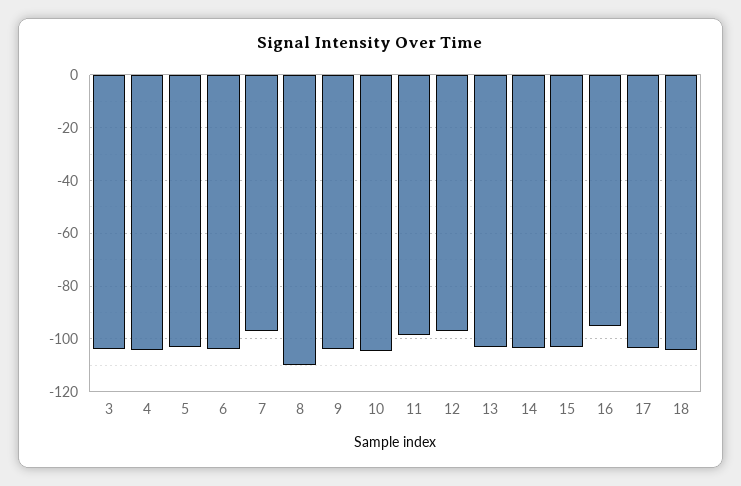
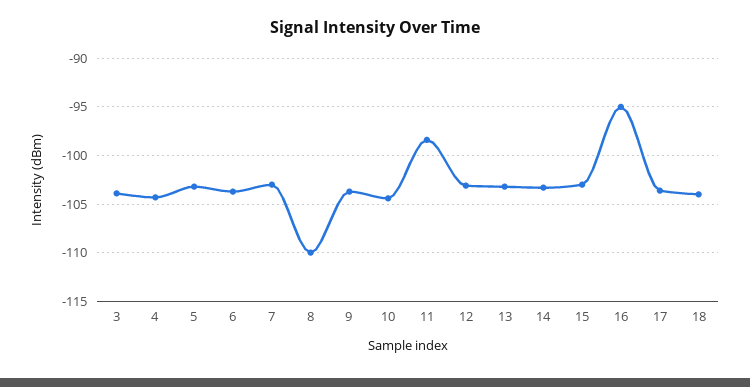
  {
    "3": -104,
    "4": -104,
    "5": -103,
    "6": -104,
-   "7": -97.5,
+   "7": -103,
    "8": -110,
    "9": -104,
    "10": -104,
    "11": -98,
-   "12": -97.5,
+   "12": -103,
    "13": -103,
    "14": -103,
    "15": -103,
    "16": -95,
    "17": -104,
    "18": -104
  }

